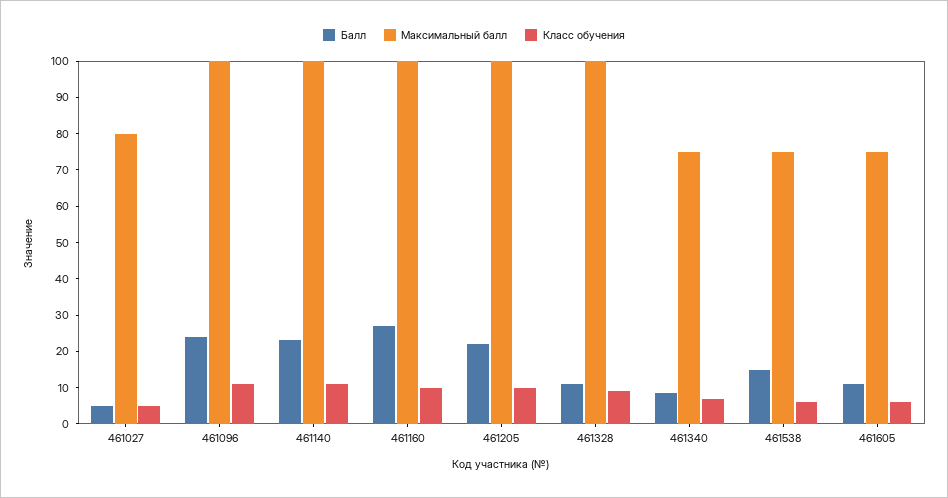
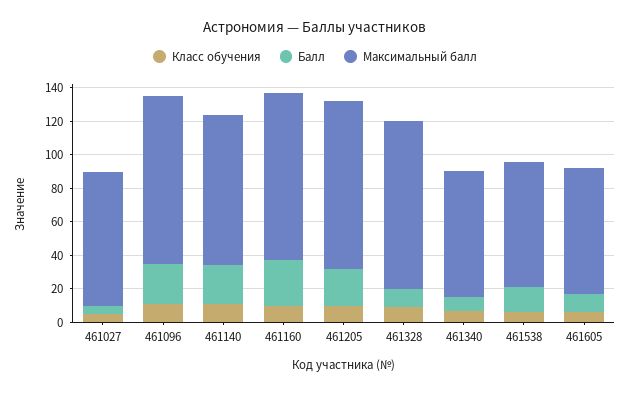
  {
    "Балл": {
      "461027": 5,
      "461096": 25,
      "461140": 22.5,
      "461160": 27.5,
      "461205": 22.5,
      "461328": 10,
      "461340": 7.5,
      "461538": 15,
      "461605": 10
    },
    "Максимальный балл": {
      "461027": 80,
      "461096": 100,
-     "461140": 100,
+     "461140": 90,
      "461160": 100,
      "461205": 100,
      "461328": 100,
      "461340": 75,
      "461538": 75,
      "461605": 75
    },
    "Класс обучения": {
      "461027": 5,
      "461096": 10,
      "461140": 10,
      "461160": 10,
      "461205": 10,
      "461328": 10,
      "461340": 7.5,
      "461538": 5,
      "461605": 5
    }
  }

